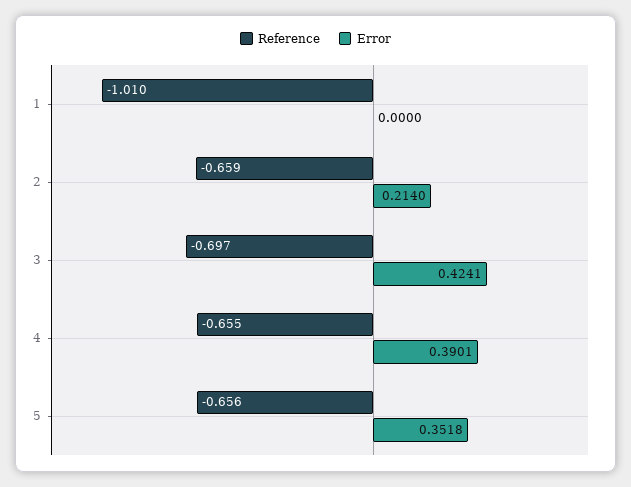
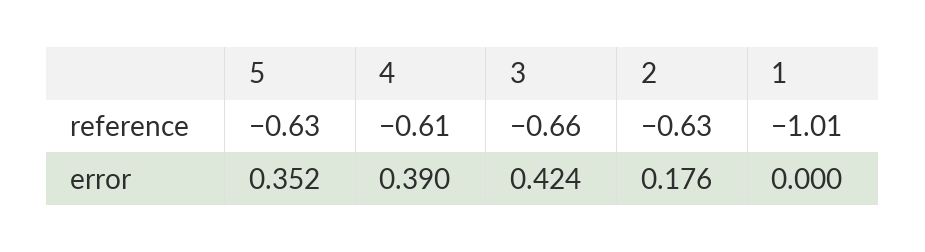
  {
    "Reference": {
      "1": -1.01,
-     "2": -0.659,
+     "2": -0.63,
-     "3": -0.697,
+     "3": -0.66,
-     "4": -0.655,
+     "4": -0.61,
-     "5": -0.656
+     "5": -0.63
    },
    "Error": {
      "1": 0,
-     "2": 0.214,
+     "2": 0.176,
      "3": 0.4241,
      "4": 0.3901,
      "5": 0.3518
    }
  }

